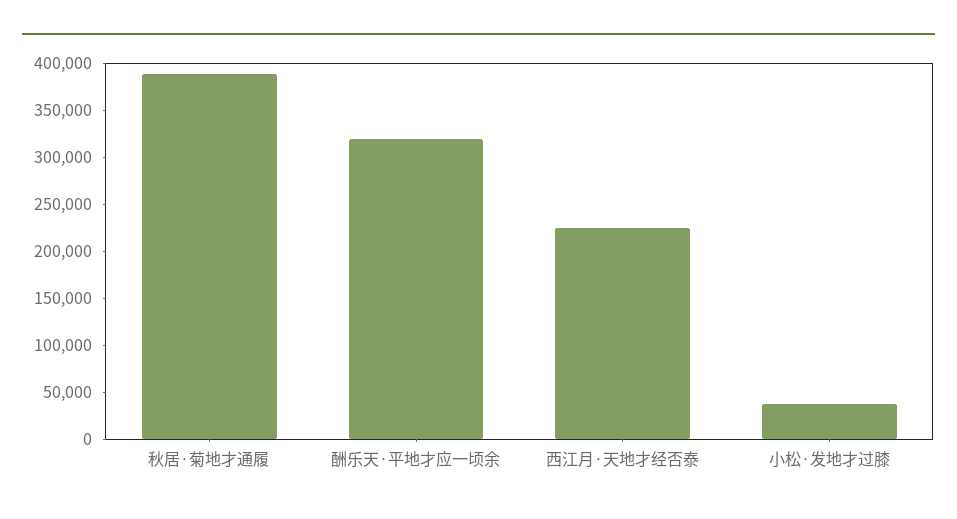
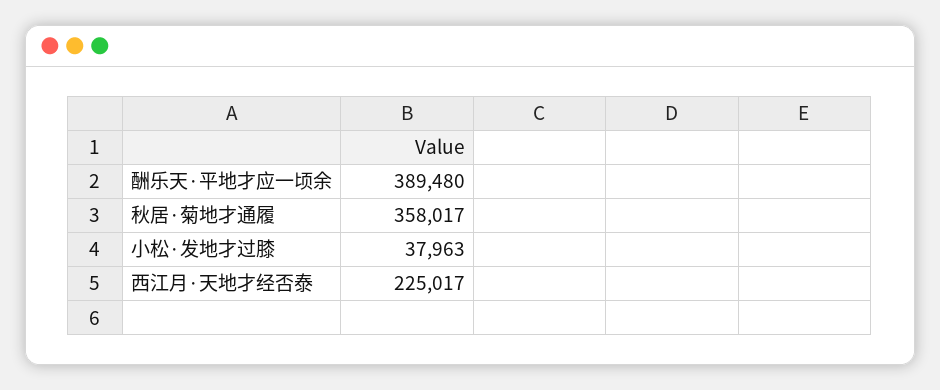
  {
-   "秋居·菊地才通履": 390000,
+   "秋居·菊地才通履": 358017,
-   "酬乐天·平地才应一顷余": 320000,
+   "酬乐天·平地才应一顷余": 389480,
    "西江月·天地才经否泰": 225017,
    "小松·发地才过膝": 37963
  }

